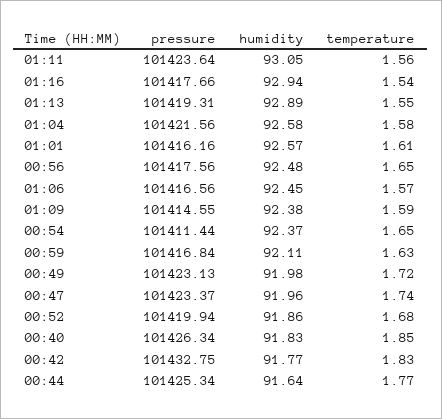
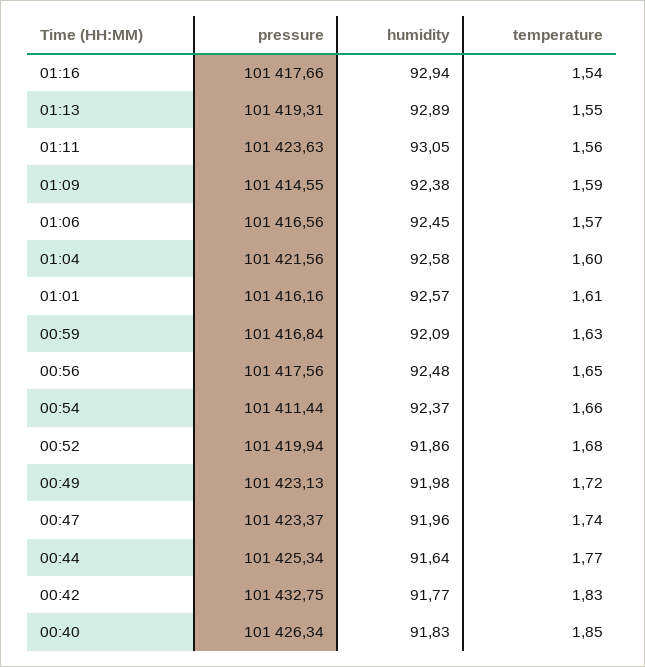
  {
    "pressure": {
-     "01:11": 101423.64,
+     "01:11": 101423.63,
      "01:16": 101417.66,
      "01:13": 101419.31,
      "01:04": 101421.56,
      "01:01": 101416.16,
      "00:56": 101417.56,
      "01:06": 101416.56,
      "01:09": 101414.55,
      "00:54": 101411.44,
      "00:59": 101416.84,
      "00:49": 101423.13,
      "00:47": 101423.37,
      "00:52": 101419.94,
      "00:40": 101426.34,
      "00:42": 101432.75,
      "00:44": 101425.34
    },
    "humidity": {
      "01:11": 93.05,
      "01:16": 92.94,
      "01:13": 92.89,
      "01:04": 92.58,
      "01:01": 92.57,
      "00:56": 92.48,
      "01:06": 92.45,
      "01:09": 92.38,
      "00:54": 92.37,
-     "00:59": 92.11,
+     "00:59": 92.09,
      "00:49": 91.98,
      "00:47": 91.96,
      "00:52": 91.86,
      "00:40": 91.83,
      "00:42": 91.77,
      "00:44": 91.64
    },
    "temperature": {
      "01:11": 1.56,
      "01:16": 1.54,
      "01:13": 1.55,
-     "01:04": 1.58,
+     "01:04": 1.6,
      "01:01": 1.61,
      "00:56": 1.65,
      "01:06": 1.57,
      "01:09": 1.59,
-     "00:54": 1.65,
+     "00:54": 1.66,
      "00:59": 1.63,
      "00:49": 1.72,
      "00:47": 1.74,
      "00:52": 1.68,
      "00:40": 1.85,
      "00:42": 1.83,
      "00:44": 1.77
    }
  }

